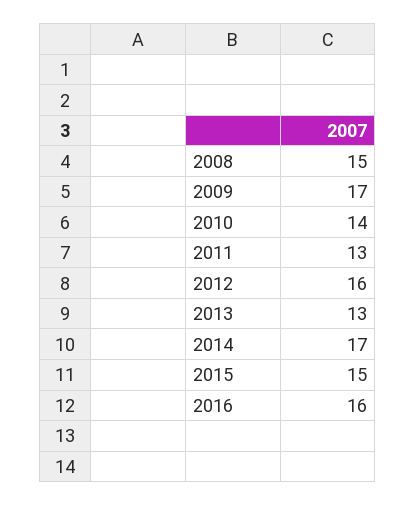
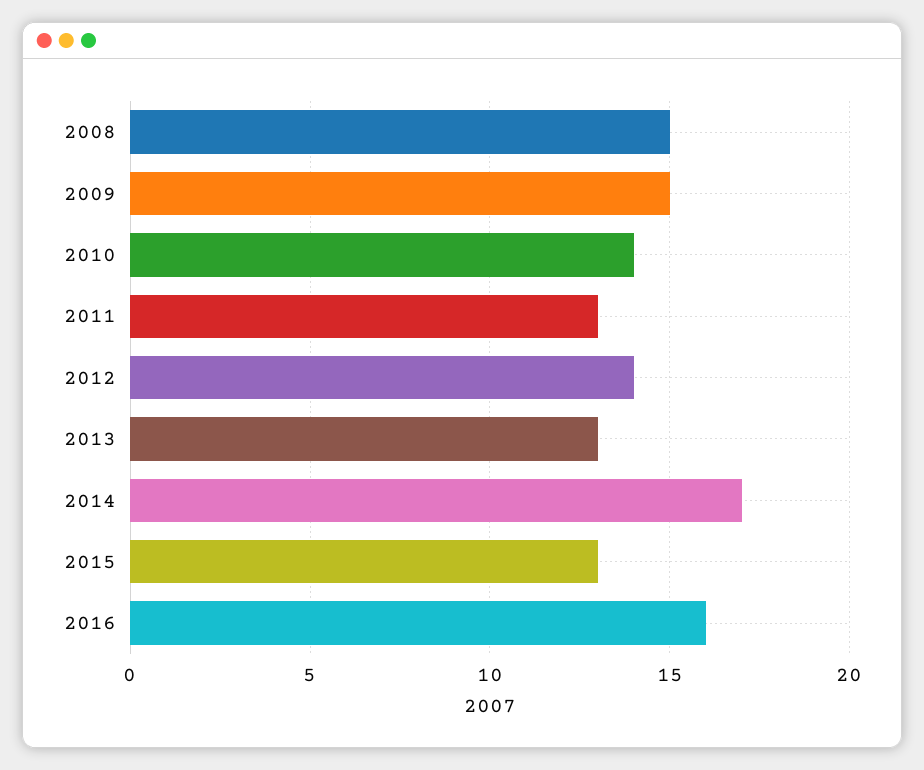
  {
    "2008": 15,
-   "2009": 17,
+   "2009": 15,
    "2010": 14,
    "2011": 13,
-   "2012": 16,
+   "2012": 14,
    "2013": 13,
    "2014": 17,
-   "2015": 15,
+   "2015": 13,
    "2016": 16
  }

